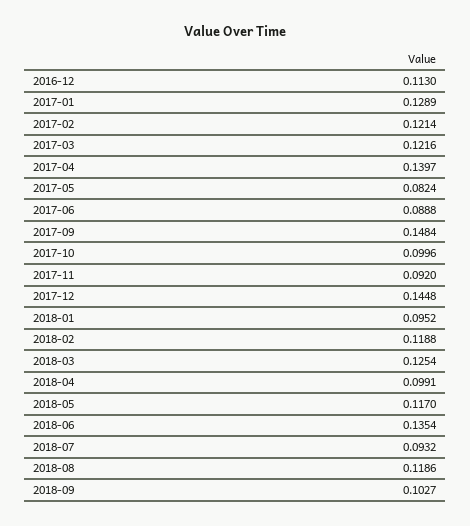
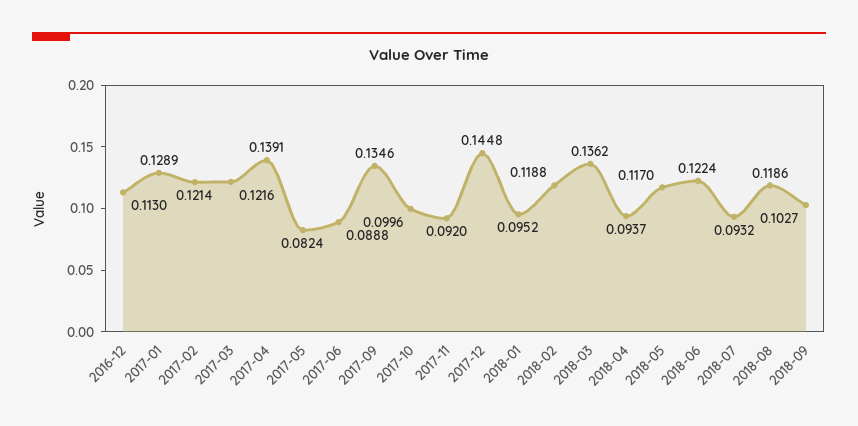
  {
    "2016-12": 0.113,
    "2017-01": 0.1289,
    "2017-02": 0.1214,
    "2017-03": 0.1216,
-   "2017-04": 0.1397,
+   "2017-04": 0.1391,
    "2017-05": 0.0824,
    "2017-06": 0.0888,
-   "2017-09": 0.1484,
+   "2017-09": 0.1346,
    "2017-10": 0.0996,
    "2017-11": 0.092,
    "2017-12": 0.1448,
    "2018-01": 0.0952,
    "2018-02": 0.1188,
-   "2018-03": 0.1254,
+   "2018-03": 0.1362,
-   "2018-04": 0.0991,
+   "2018-04": 0.0937,
    "2018-05": 0.117,
-   "2018-06": 0.1354,
+   "2018-06": 0.1224,
    "2018-07": 0.0932,
    "2018-08": 0.1186,
    "2018-09": 0.1027
  }

